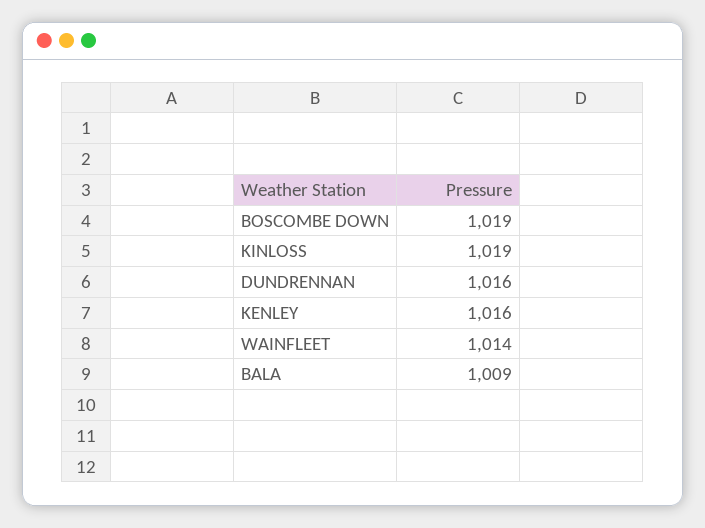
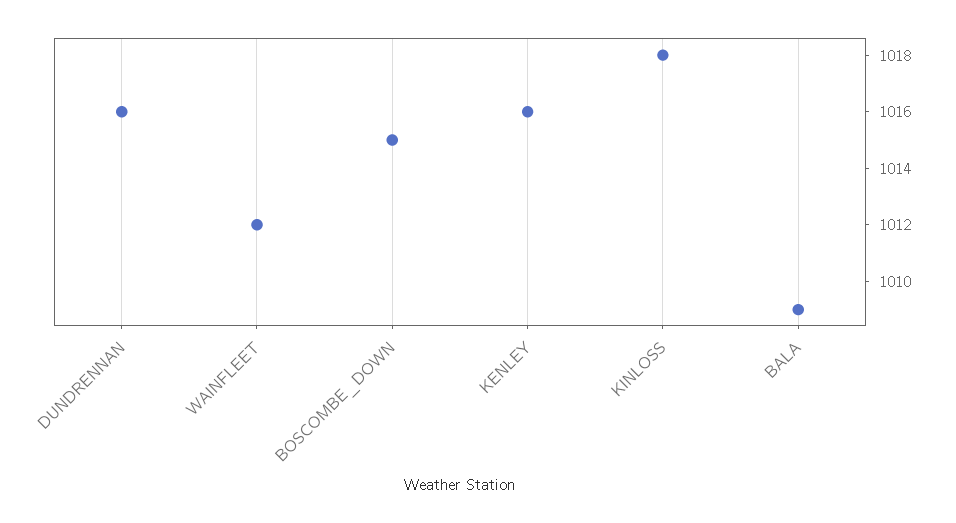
  {
-   "BOSCOMBE DOWN": 1019,
+   "BOSCOMBE DOWN": 1015,
-   "KINLOSS": 1019,
+   "KINLOSS": 1018,
    "DUNDRENNAN": 1016,
    "KENLEY": 1016,
-   "WAINFLEET": 1014,
+   "WAINFLEET": 1012,
    "BALA": 1009
  }

